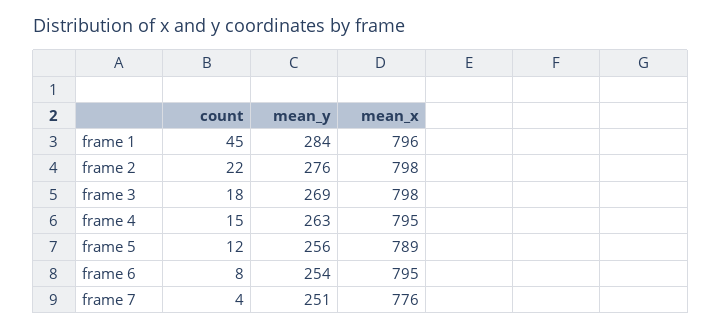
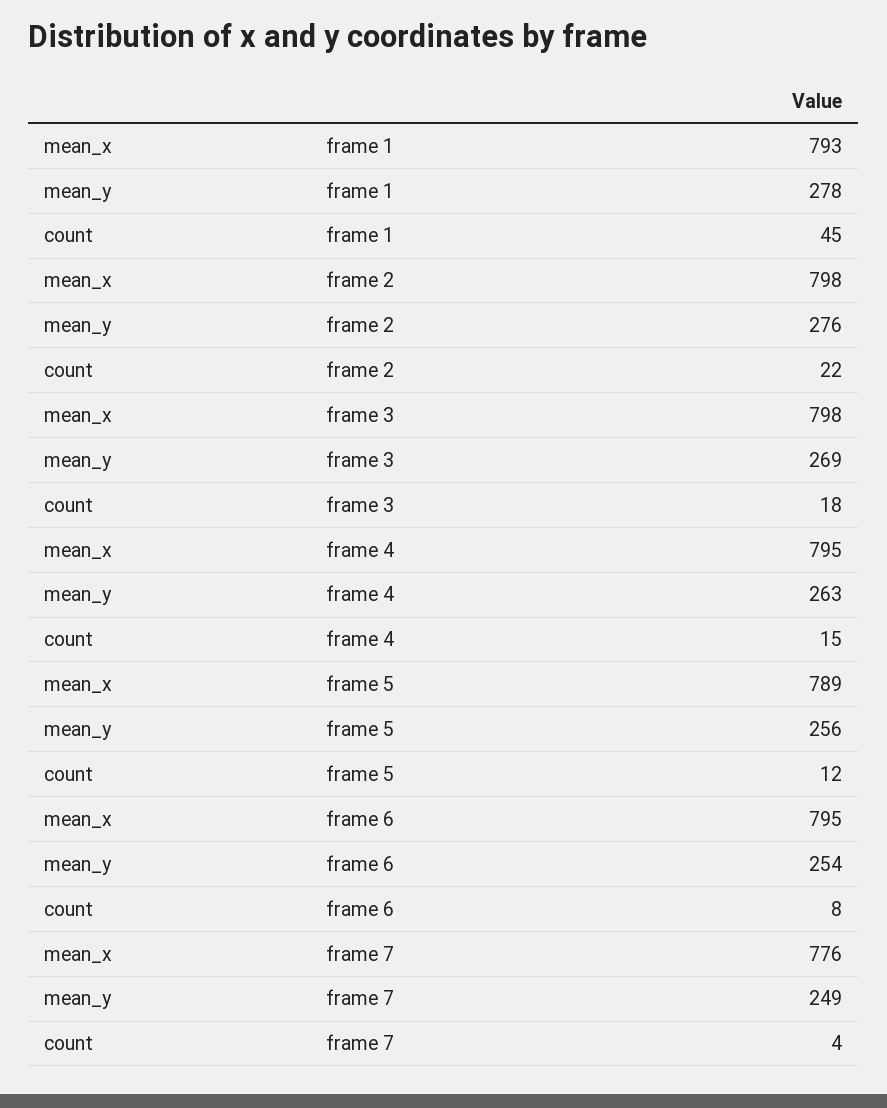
  {
    "count": {
      "frame 1": 45,
      "frame 2": 22,
      "frame 3": 18,
      "frame 4": 15,
      "frame 5": 12,
      "frame 6": 8,
      "frame 7": 4
    },
    "mean_y": {
-     "frame 1": 284,
+     "frame 1": 278,
      "frame 2": 276,
      "frame 3": 269,
      "frame 4": 263,
      "frame 5": 256,
      "frame 6": 254,
-     "frame 7": 251
+     "frame 7": 249
    },
    "mean_x": {
-     "frame 1": 796,
+     "frame 1": 793,
      "frame 2": 798,
      "frame 3": 798,
      "frame 4": 795,
      "frame 5": 789,
      "frame 6": 795,
      "frame 7": 776
    }
  }

